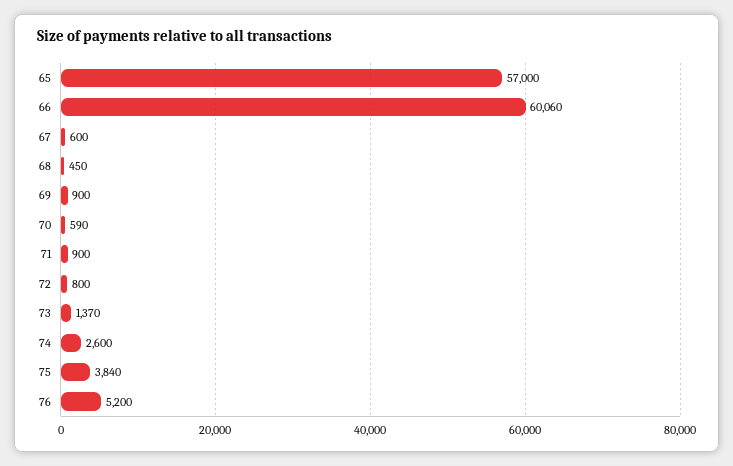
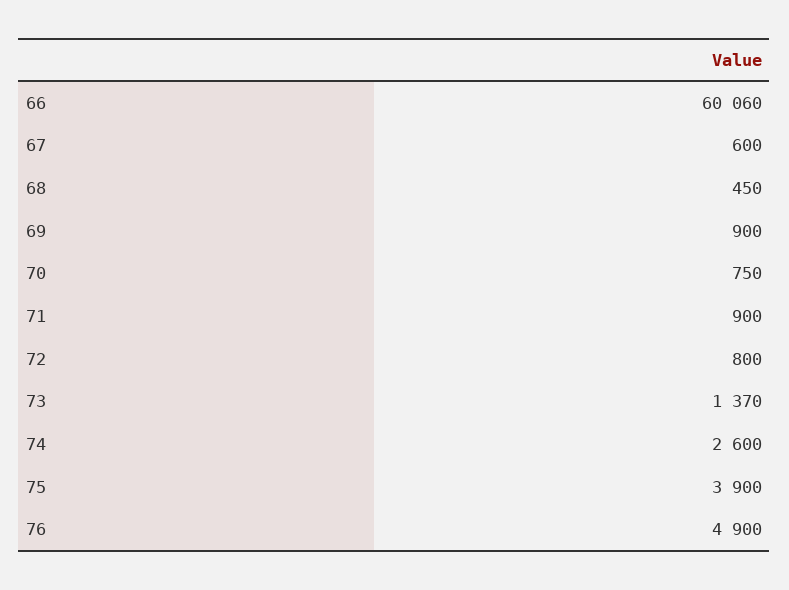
  {
-   "65": 57000,
    "66": 60060,
    "67": 600,
    "68": 450,
    "69": 900,
-   "70": 590,
+   "70": 750,
    "71": 900,
    "72": 800,
    "73": 1370,
    "74": 2600,
-   "75": 3840,
+   "75": 3900,
-   "76": 5200
+   "76": 4900
  }

